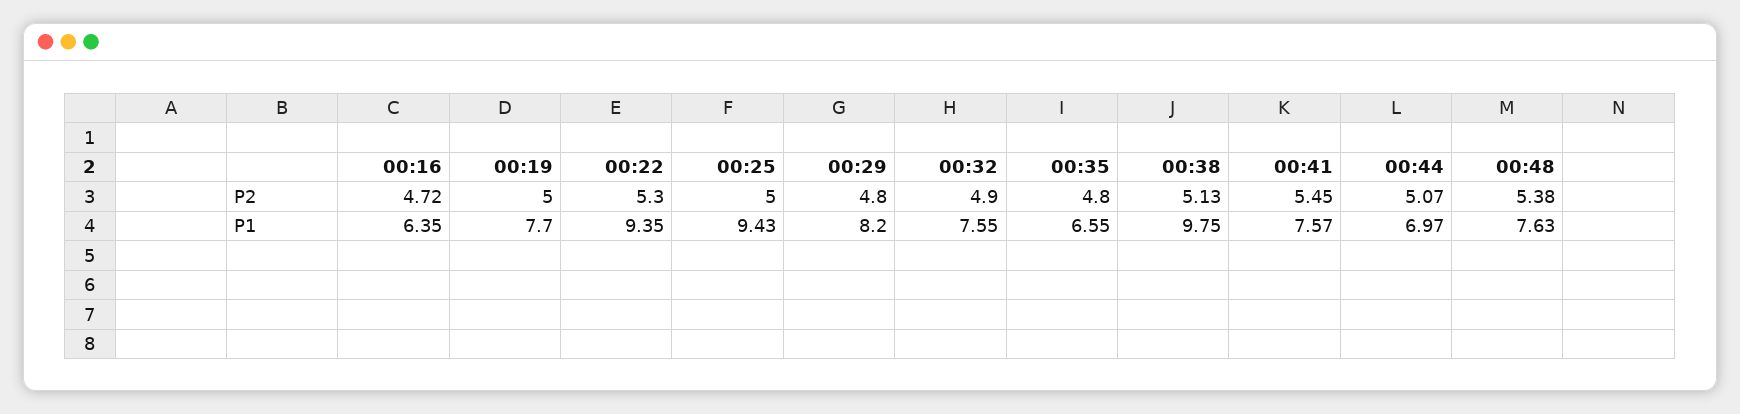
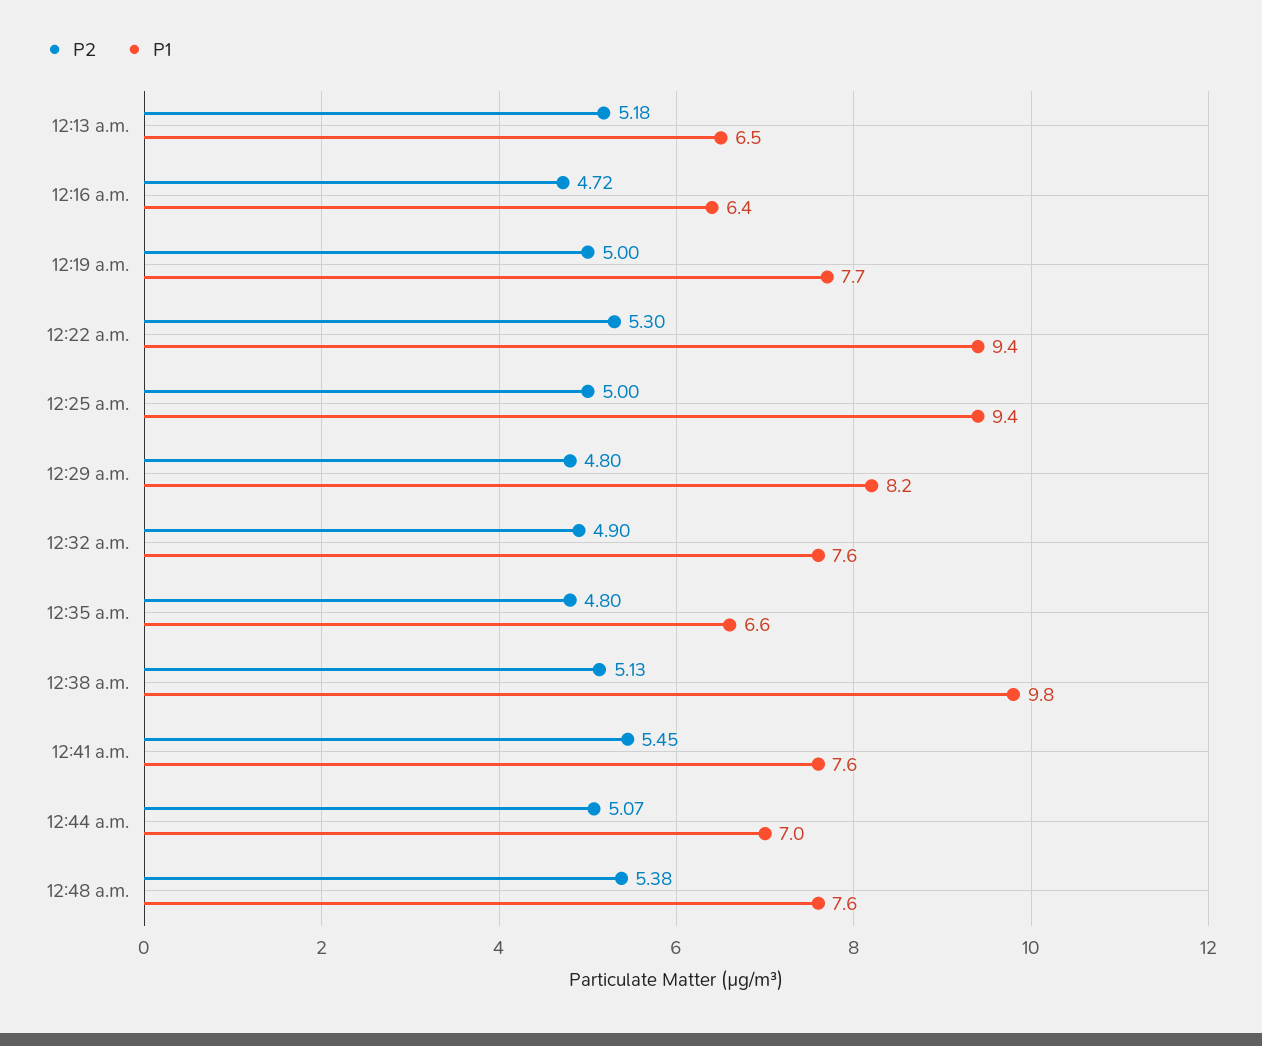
  {
    "P2": {
      "00:16": 4.72,
      "00:19": 5,
      "00:22": 5.3,
      "00:25": 5,
      "00:29": 4.8,
      "00:32": 4.9,
      "00:35": 4.8,
      "00:38": 5.13,
      "00:41": 5.45,
      "00:44": 5.07,
-     "00:48": 5.38
+     "00:48": 5.38,
+     "12:13 a.m.": 5.18
    },
    "P1": {
      "00:16": 6.35,
      "00:19": 7.7,
      "00:22": 9.35,
      "00:25": 9.43,
      "00:29": 8.2,
      "00:32": 7.55,
      "00:35": 6.55,
      "00:38": 9.75,
      "00:41": 7.57,
      "00:44": 6.97,
-     "00:48": 7.63
+     "00:48": 7.63,
+     "12:13 a.m.": 6.5
    }
  }

